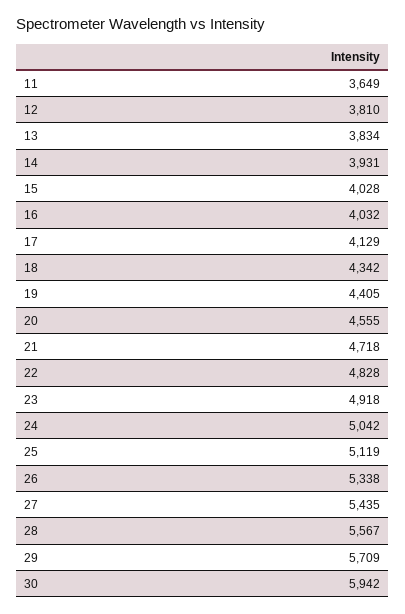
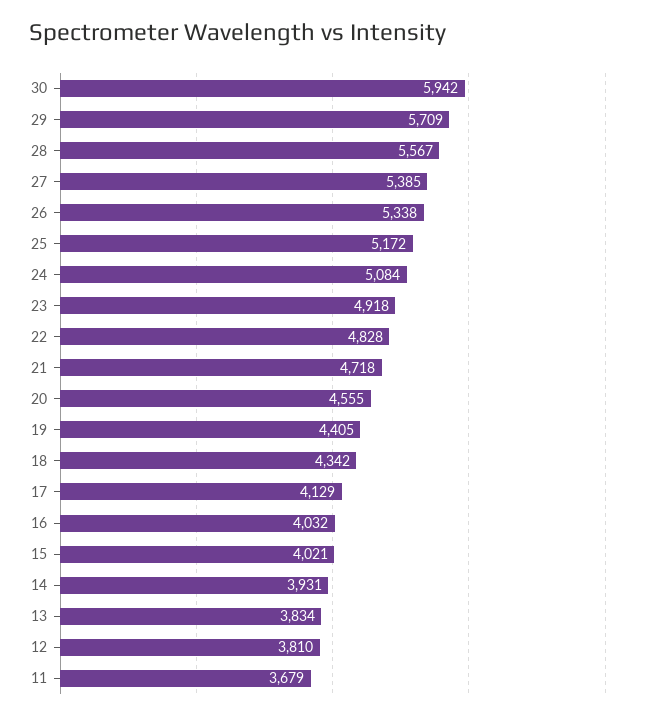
  {
-   "11": 3649,
+   "11": 3679,
    "12": 3810,
    "13": 3834,
    "14": 3931,
-   "15": 4028,
+   "15": 4021,
    "16": 4032,
    "17": 4129,
    "18": 4342,
    "19": 4405,
    "20": 4555,
    "21": 4718,
    "22": 4828,
    "23": 4918,
-   "24": 5042,
+   "24": 5084,
-   "25": 5119,
+   "25": 5172,
    "26": 5338,
-   "27": 5435,
+   "27": 5385,
    "28": 5567,
    "29": 5709,
    "30": 5942
  }

